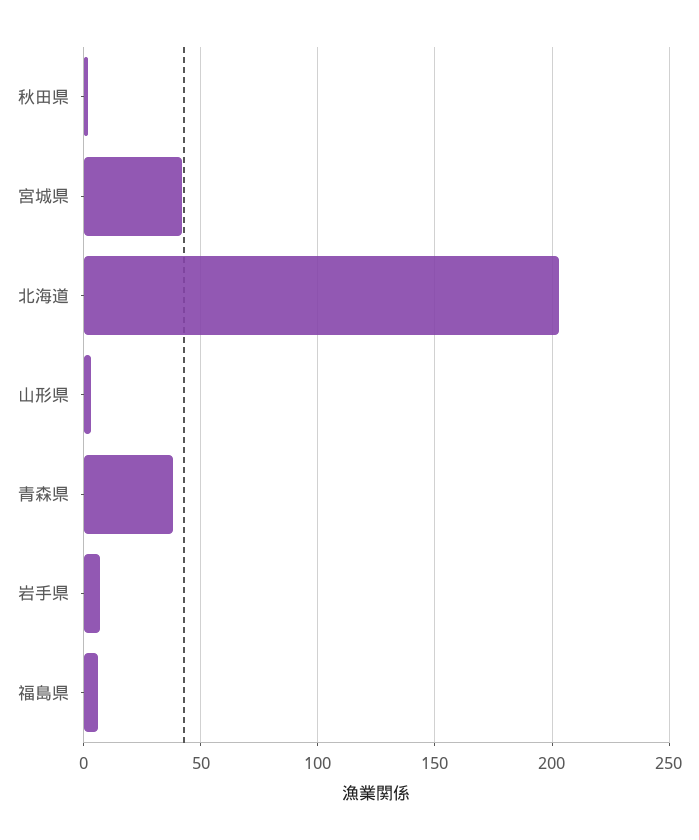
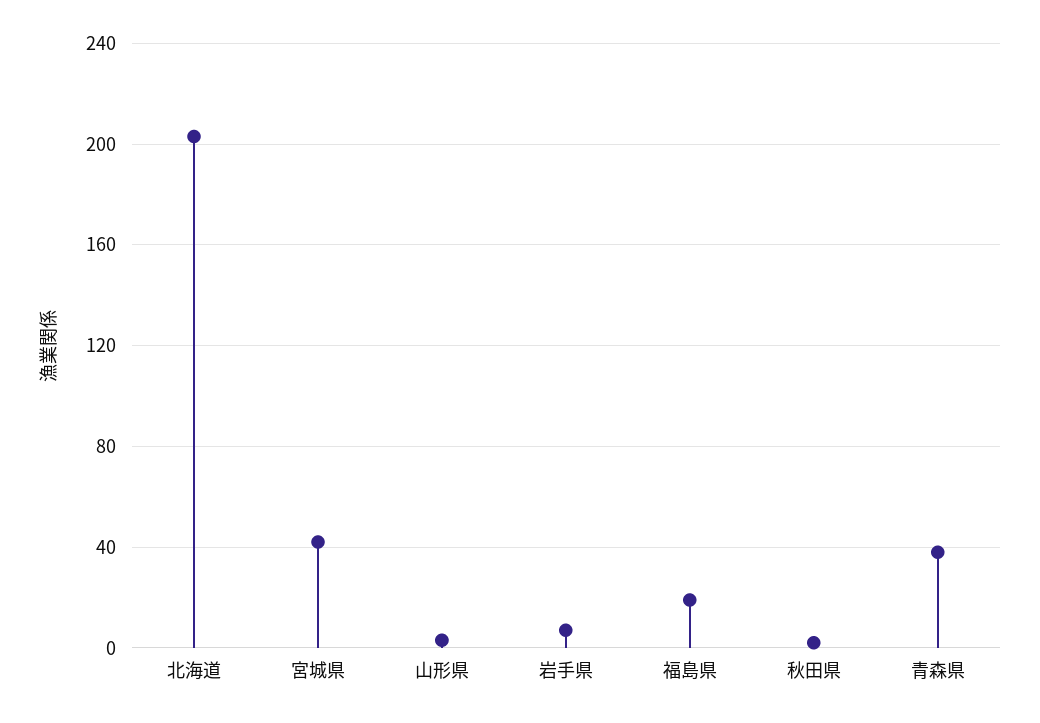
  {
    "秋田県": 0,
    "宮城県": 40,
    "北海道": 205,
    "山形県": 5,
    "青森県": 40,
    "岩手県": 5,
-   "福島県": 5
+   "福島県": 20
  }

